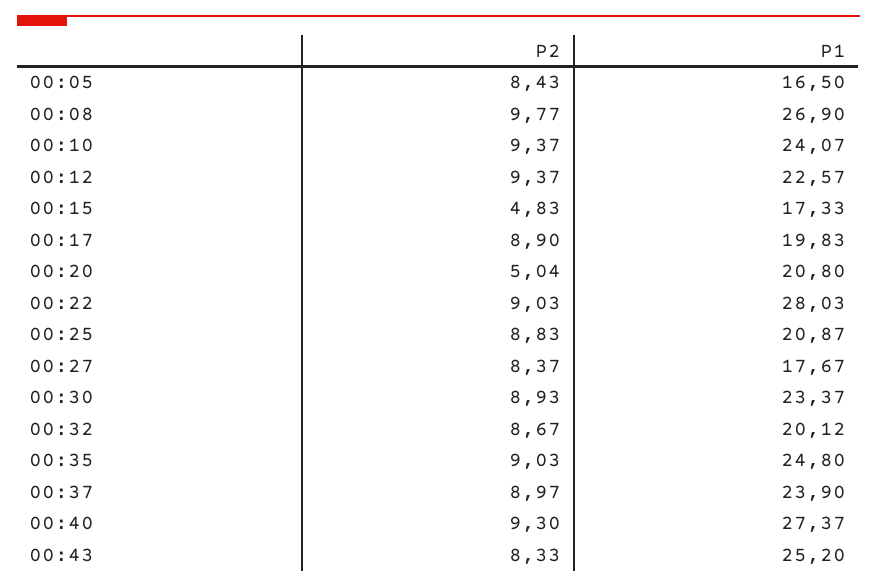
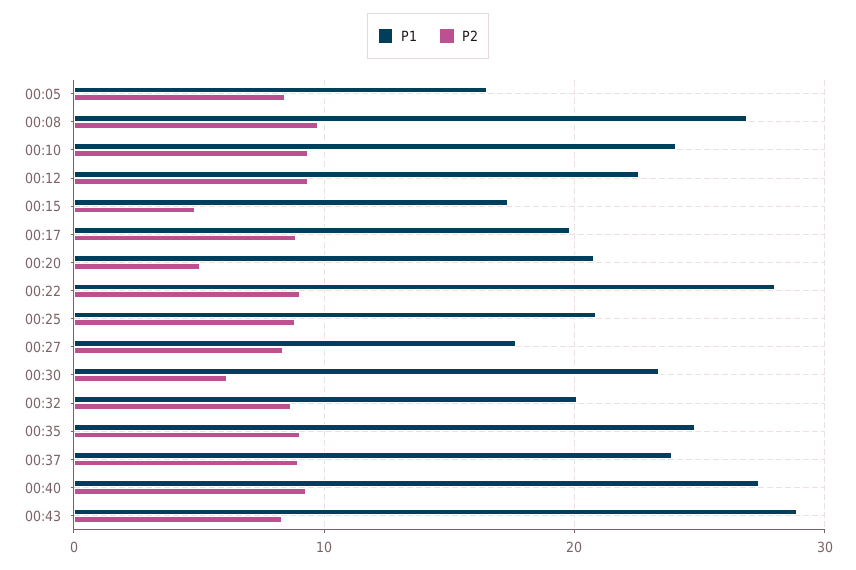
  {
    "P2": {
      "00:05": 8.43,
      "00:08": 9.77,
      "00:10": 9.37,
      "00:12": 9.37,
      "00:15": 4.83,
      "00:17": 8.9,
      "00:20": 5.04,
      "00:22": 9.03,
      "00:25": 8.83,
      "00:27": 8.37,
-     "00:30": 8.93,
+     "00:30": 6,
      "00:32": 8.67,
      "00:35": 9.03,
      "00:37": 8.97,
      "00:40": 9.3,
      "00:43": 8.33
    },
    "P1": {
      "00:05": 16.5,
      "00:08": 26.9,
      "00:10": 24.07,
      "00:12": 22.57,
      "00:15": 17.33,
      "00:17": 19.83,
      "00:20": 20.8,
      "00:22": 28.03,
      "00:25": 20.87,
      "00:27": 17.67,
      "00:30": 23.37,
      "00:32": 20.12,
      "00:35": 24.8,
      "00:37": 23.9,
      "00:40": 27.37,
-     "00:43": 25.2
+     "00:43": 29
    }
  }

